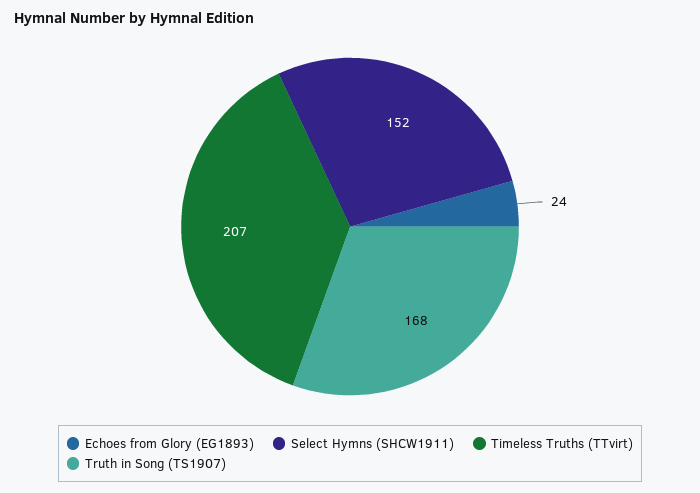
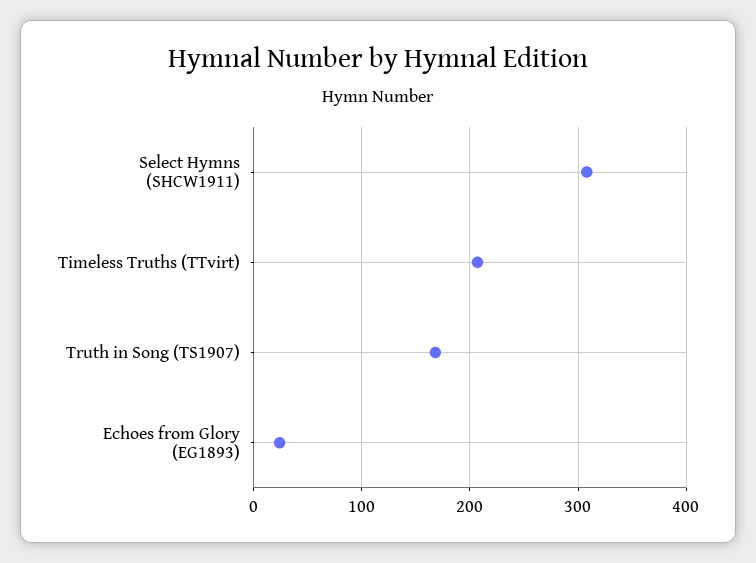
  {
    "Echoes from Glory (EG1893)": 24,
-   "Select Hymns (SHCW1911)": 152,
+   "Select Hymns (SHCW1911)": 310,
    "Timeless Truths (TTvirt)": 207,
    "Truth in Song (TS1907)": 168
  }

